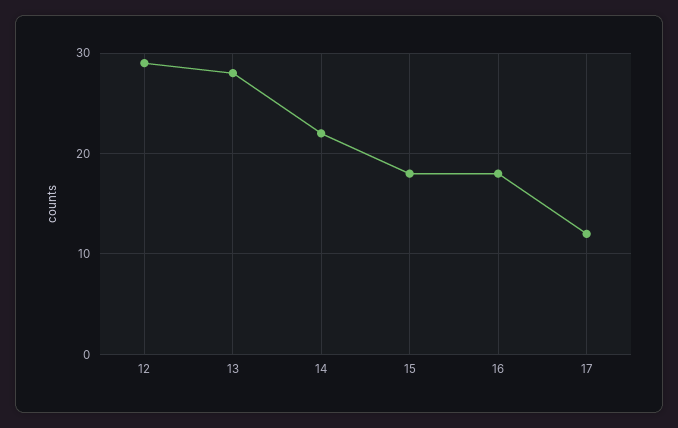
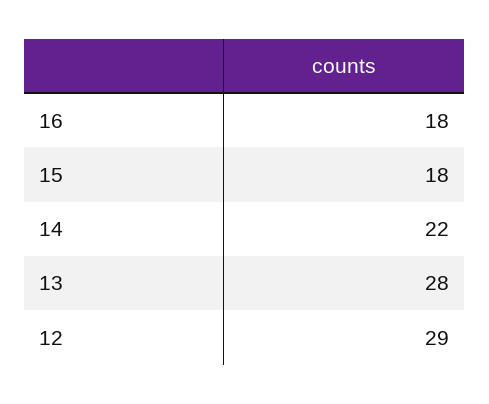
  {
    "12": 29,
    "13": 28,
    "14": 22,
    "15": 18,
-   "16": 18,
+   "16": 18
-   "17": 12
  }

